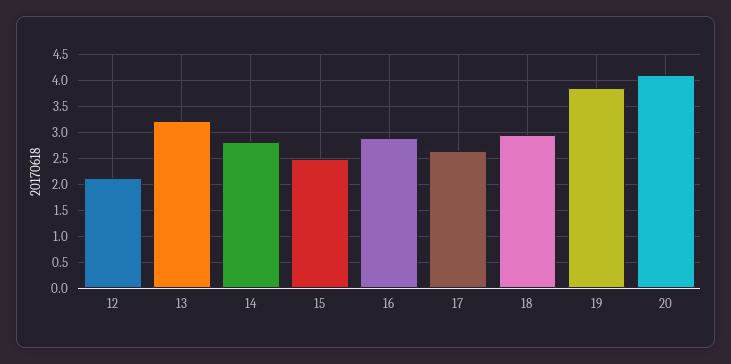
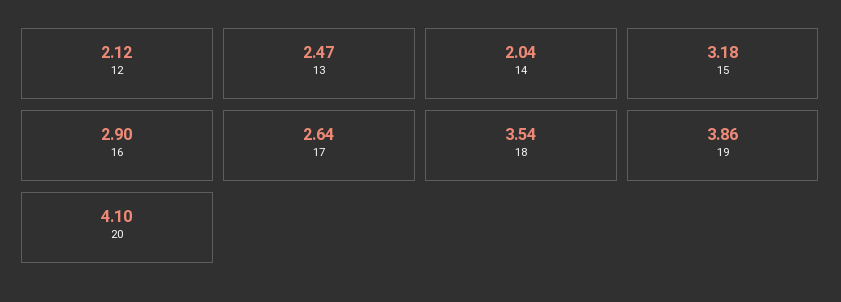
  {
    "12": 2.12,
-   "13": 3.25,
+   "13": 2.47,
-   "14": 2.75,
+   "14": 2.04,
-   "15": 2.5,
+   "15": 3.18,
    "16": 2.9,
    "17": 2.64,
-   "18": 3,
+   "18": 3.54,
    "19": 3.86,
    "20": 4.1
  }

